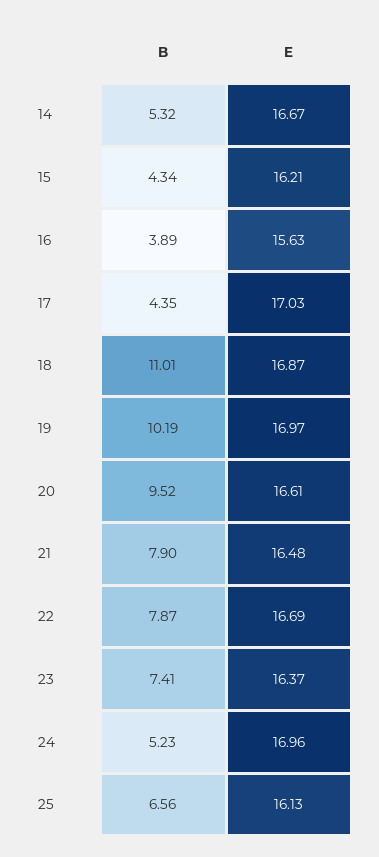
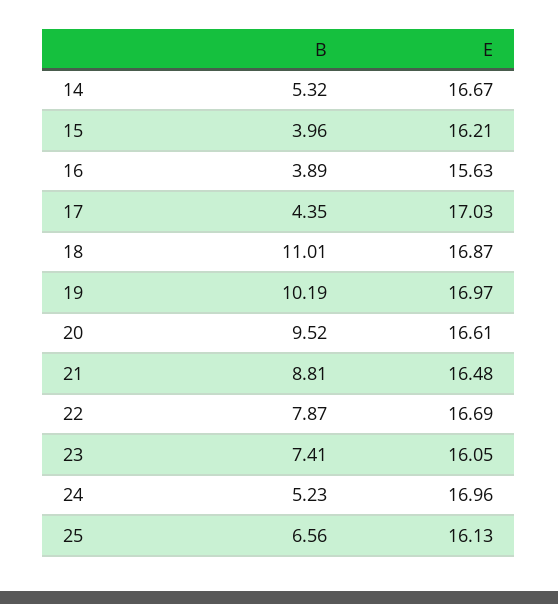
  {
    "B": {
      "14": 5.32,
-     "15": 4.34,
+     "15": 3.96,
      "16": 3.89,
      "17": 4.35,
      "18": 11.01,
      "19": 10.19,
      "20": 9.52,
-     "21": 7.9,
+     "21": 8.81,
      "22": 7.87,
      "23": 7.41,
      "24": 5.23,
      "25": 6.56
    },
    "E": {
      "14": 16.67,
      "15": 16.21,
      "16": 15.63,
      "17": 17.03,
      "18": 16.87,
      "19": 16.97,
      "20": 16.61,
      "21": 16.48,
      "22": 16.69,
-     "23": 16.37,
+     "23": 16.05,
      "24": 16.96,
      "25": 16.13
    }
  }

